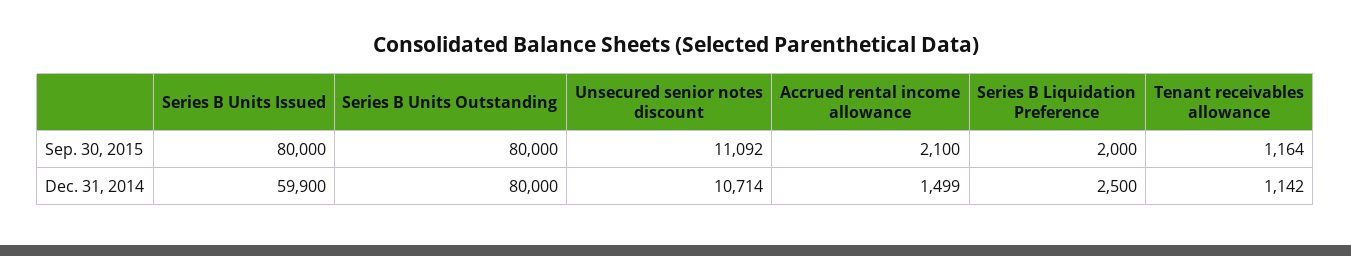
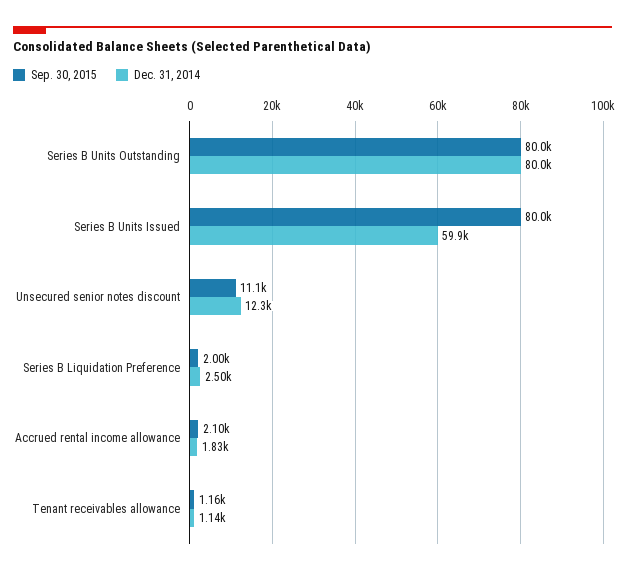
  {
    "Sep. 30, 2015": {
      "Series B Units Issued": 80000,
      "Series B Units Outstanding": 80000,
      "Unsecured senior notes discount": 11092,
      "Accrued rental income allowance": 2100,
      "Series B Liquidation Preference": 2000,
      "Tenant receivables allowance": 1164
    },
    "Dec. 31, 2014": {
      "Series B Units Issued": 59900,
      "Series B Units Outstanding": 80000,
-     "Unsecured senior notes discount": 10714,
+     "Unsecured senior notes discount": 12300,
-     "Accrued rental income allowance": 1499,
+     "Accrued rental income allowance": 1830,
      "Series B Liquidation Preference": 2500,
      "Tenant receivables allowance": 1142
    }
  }

